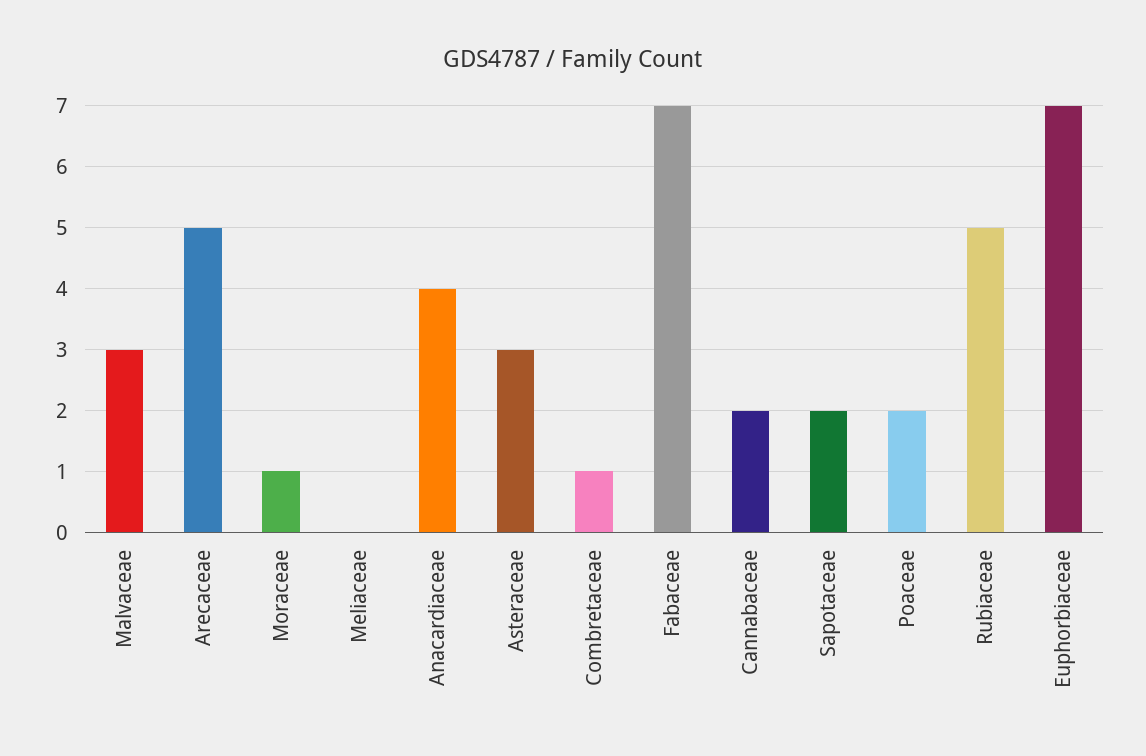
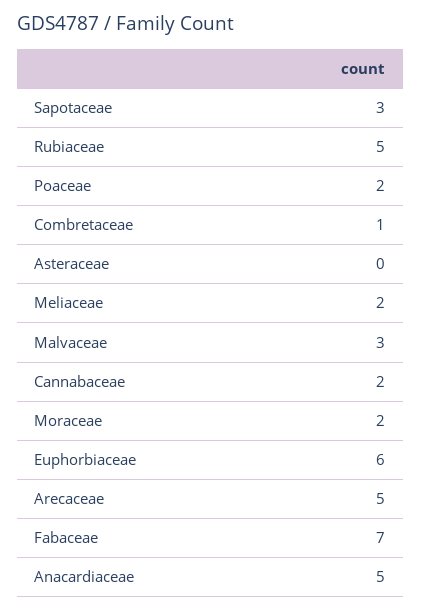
  {
    "Malvaceae": 3,
    "Arecaceae": 5,
-   "Moraceae": 1,
+   "Moraceae": 2,
-   "Meliaceae": 0,
+   "Meliaceae": 2,
-   "Anacardiaceae": 4,
+   "Anacardiaceae": 5,
-   "Asteraceae": 3,
+   "Asteraceae": 0,
    "Combretaceae": 1,
    "Fabaceae": 7,
    "Cannabaceae": 2,
-   "Sapotaceae": 2,
+   "Sapotaceae": 3,
    "Poaceae": 2,
    "Rubiaceae": 5,
-   "Euphorbiaceae": 7
+   "Euphorbiaceae": 6
  }

